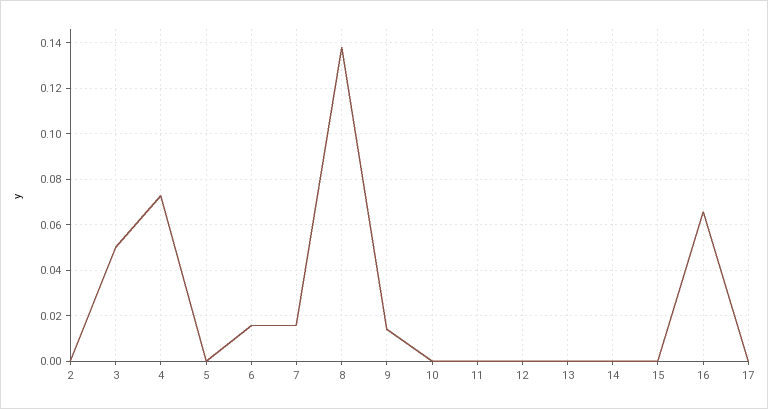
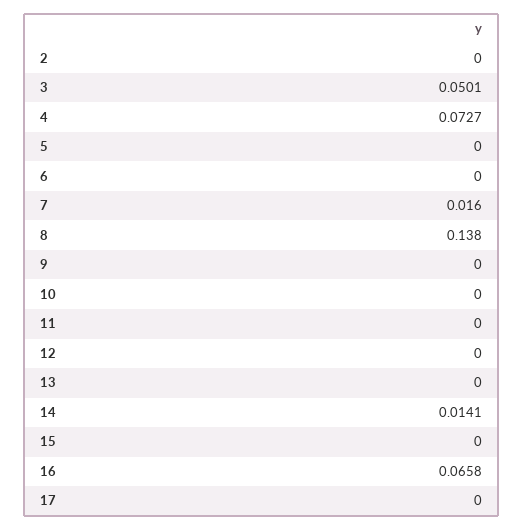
  {
    "2": 0,
    "3": 0.0501,
    "4": 0.0727,
    "5": 0,
-   "6": 0.015,
+   "6": 0,
    "7": 0.016,
    "8": 0.138,
-   "9": 0.015,
+   "9": 0,
    "10": 0,
    "11": 0,
    "12": 0,
    "13": 0,
-   "14": 0,
+   "14": 0.0141,
    "15": 0,
    "16": 0.0658,
    "17": 0
  }

